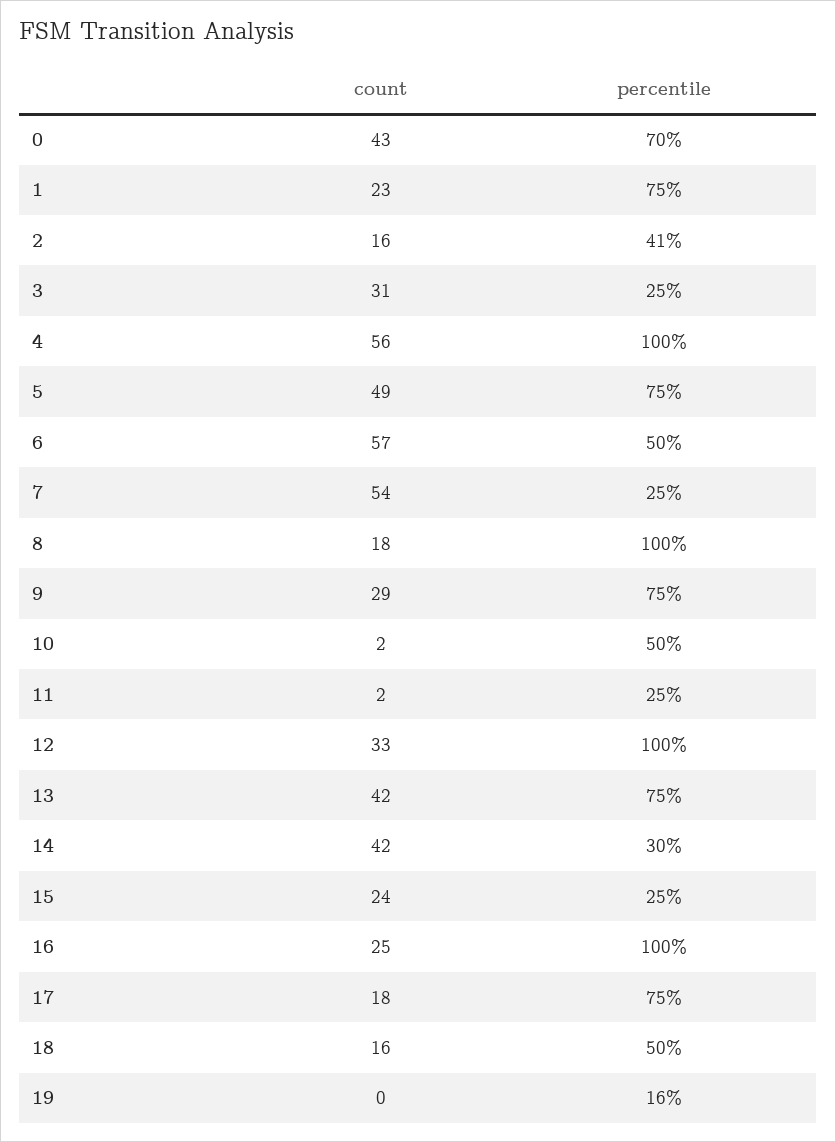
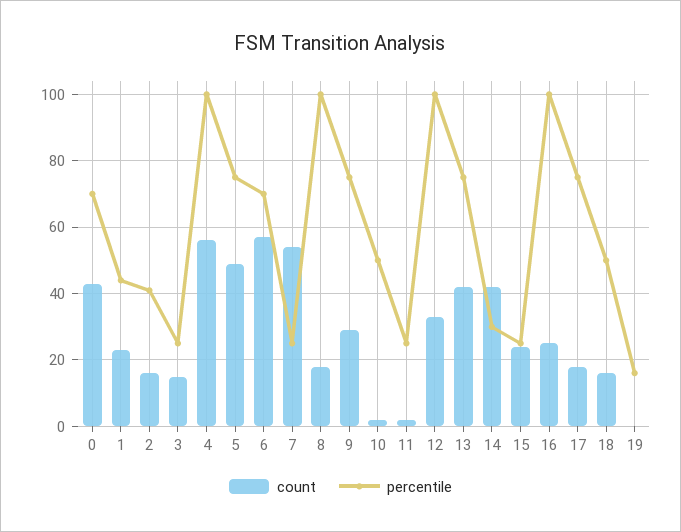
  {
    "count": {
      "0": 43,
      "1": 23,
      "2": 16,
-     "3": 31,
+     "3": 15,
      "4": 56,
      "5": 49,
      "6": 57,
      "7": 54,
      "8": 18,
      "9": 29,
      "10": 2,
      "11": 2,
      "12": 33,
      "13": 42,
      "14": 42,
      "15": 24,
      "16": 25,
      "17": 18,
      "18": 16,
      "19": 0
    },
    "percentile": {
      "0": 70,
-     "1": 75,
+     "1": 45,
      "2": 41,
      "3": 25,
      "4": 100,
      "5": 75,
-     "6": 50,
+     "6": 70,
      "7": 25,
      "8": 100,
      "9": 75,
      "10": 50,
      "11": 25,
      "12": 100,
      "13": 75,
      "14": 30,
      "15": 25,
      "16": 100,
      "17": 75,
      "18": 50,
      "19": 16
    }
  }

